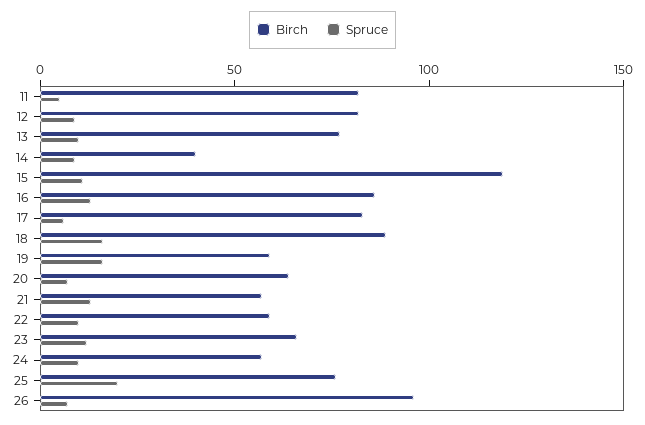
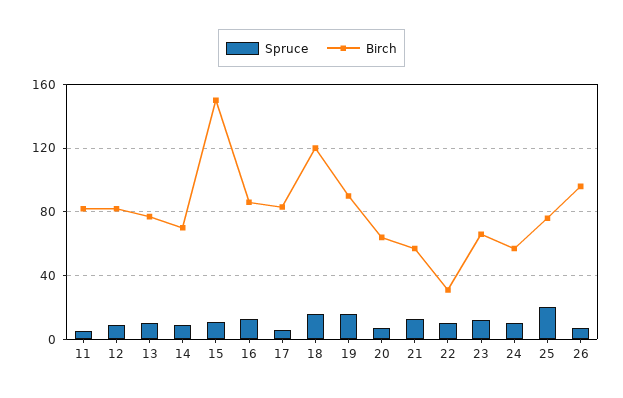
  {
    "Birch": {
      "11": 80,
      "12": 80,
      "13": 75,
-     "14": 40,
+     "14": 70,
-     "15": 120,
+     "15": 150,
      "16": 85,
      "17": 85,
-     "18": 90,
+     "18": 120,
-     "19": 60,
+     "19": 90,
      "20": 65,
      "21": 55,
-     "22": 60,
+     "22": 30,
      "23": 65,
      "24": 55,
      "25": 75,
      "26": 95
    },
    "Spruce": {
      "11": 5,
      "12": 10,
      "13": 10,
      "14": 10,
      "15": 10,
      "16": 15,
      "17": 5,
      "18": 15,
      "19": 15,
      "20": 5,
      "21": 15,
      "22": 10,
      "23": 10,
      "24": 10,
      "25": 20,
      "26": 5
    }
  }

